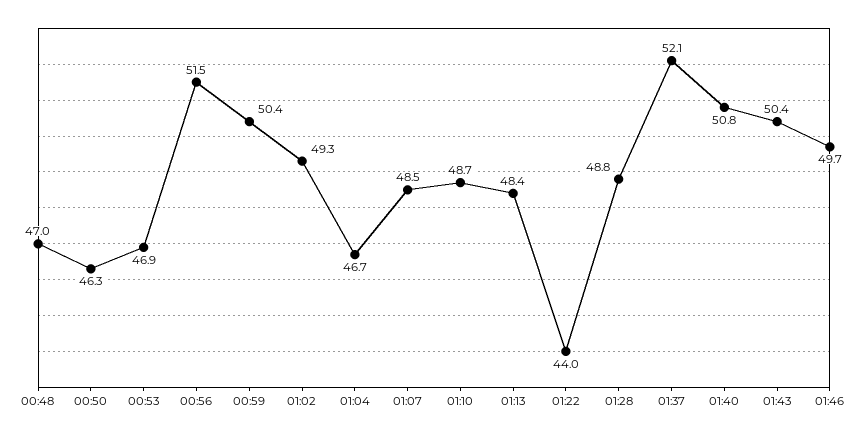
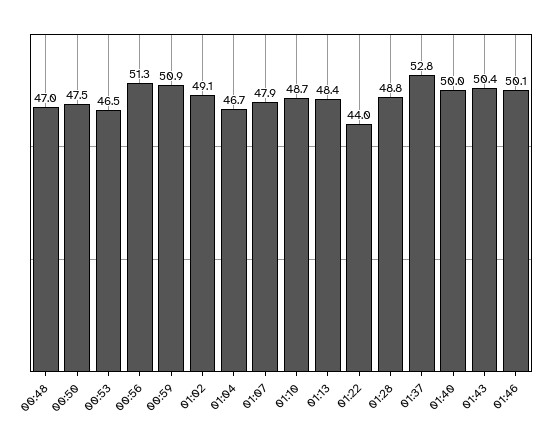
  {
    "00:48": 47,
-   "00:50": 46.3,
+   "00:50": 47.5,
-   "00:53": 46.9,
+   "00:53": 46.5,
-   "00:56": 51.5,
+   "00:56": 51.3,
-   "00:59": 50.4,
+   "00:59": 50.9,
-   "01:02": 49.3,
+   "01:02": 49.1,
    "01:04": 46.7,
-   "01:07": 48.5,
+   "01:07": 47.9,
    "01:10": 48.7,
    "01:13": 48.4,
    "01:22": 44,
    "01:28": 48.8,
-   "01:37": 52.1,
+   "01:37": 52.8,
-   "01:40": 50.8,
+   "01:40": 50,
    "01:43": 50.4,
-   "01:46": 49.7
+   "01:46": 50.1
  }

